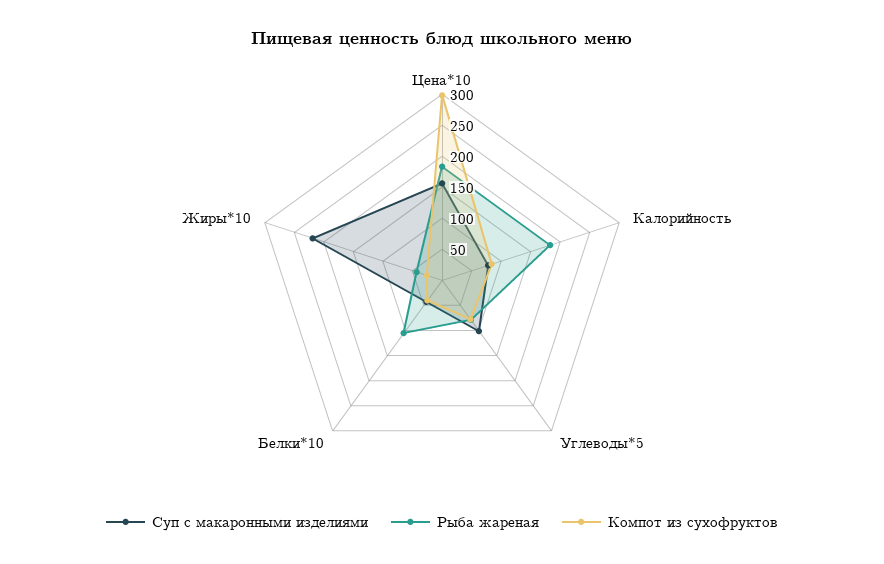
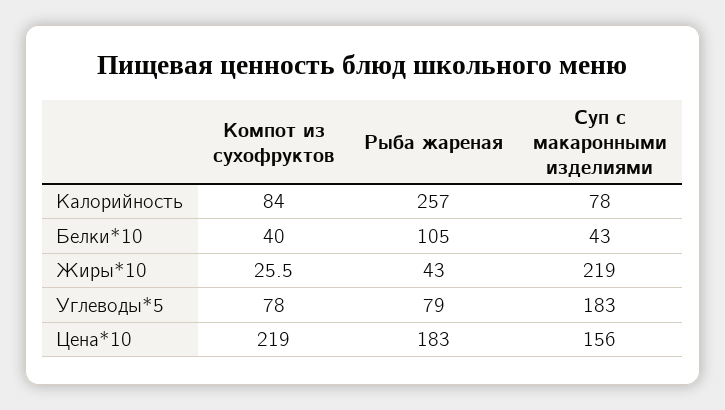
  {
    "Суп с макаронными изделиями": {
      "Цена*10": 156,
      "Калорийность": 78,
-     "Углеводы*5": 100,
+     "Углеводы*5": 183,
      "Белки*10": 43,
      "Жиры*10": 219
    },
    "Рыба жареная": {
      "Цена*10": 183,
-     "Калорийность": 175,
+     "Калорийность": 257,
      "Углеводы*5": 79,
      "Белки*10": 105,
      "Жиры*10": 43
    },
    "Компот из сухофруктов": {
-     "Цена*10": 300,
+     "Цена*10": 219,
      "Калорийность": 84,
      "Углеводы*5": 78,
      "Белки*10": 40,
      "Жиры*10": 25.5
    }
  }

